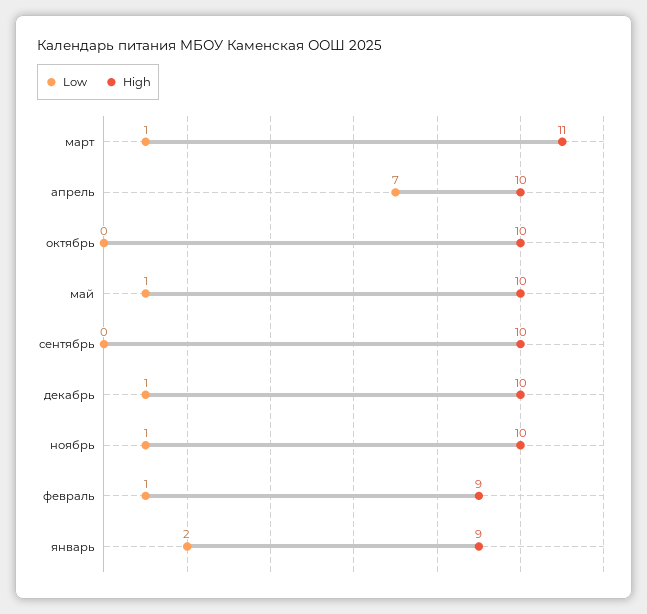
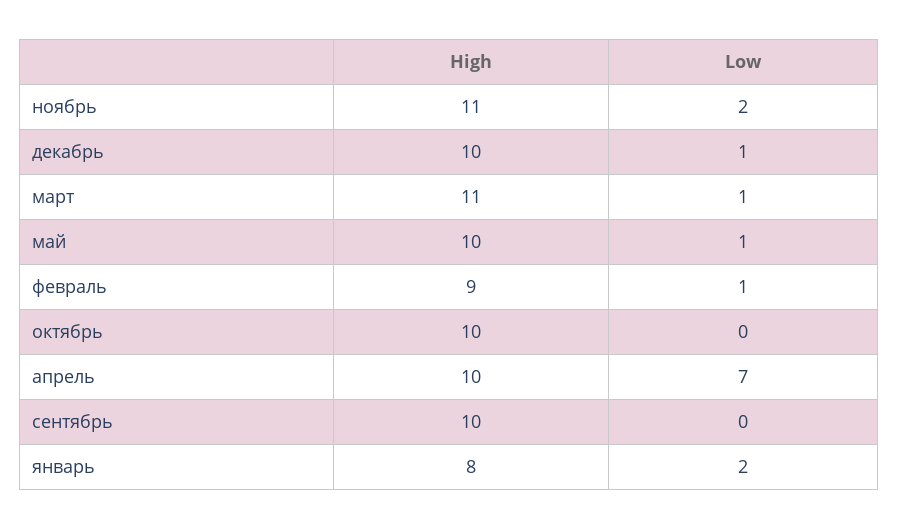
  {
    "Low": {
      "март": 1,
      "апрель": 7,
      "октябрь": 0,
      "май": 1,
      "сентябрь": 0,
      "декабрь": 1,
-     "ноябрь": 1,
+     "ноябрь": 2,
      "февраль": 1,
      "январь": 2
    },
    "High": {
      "март": 11,
      "апрель": 10,
      "октябрь": 10,
      "май": 10,
      "сентябрь": 10,
      "декабрь": 10,
-     "ноябрь": 10,
+     "ноябрь": 11,
      "февраль": 9,
-     "январь": 9
+     "январь": 8
    }
  }

